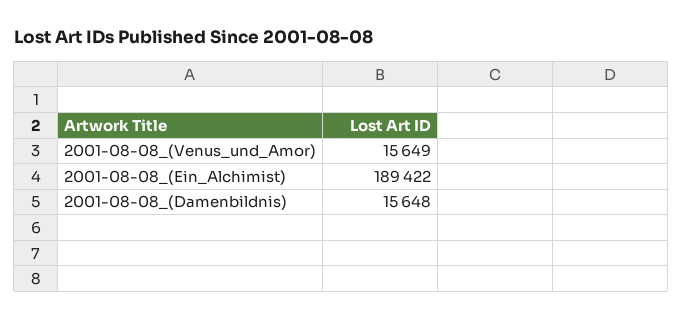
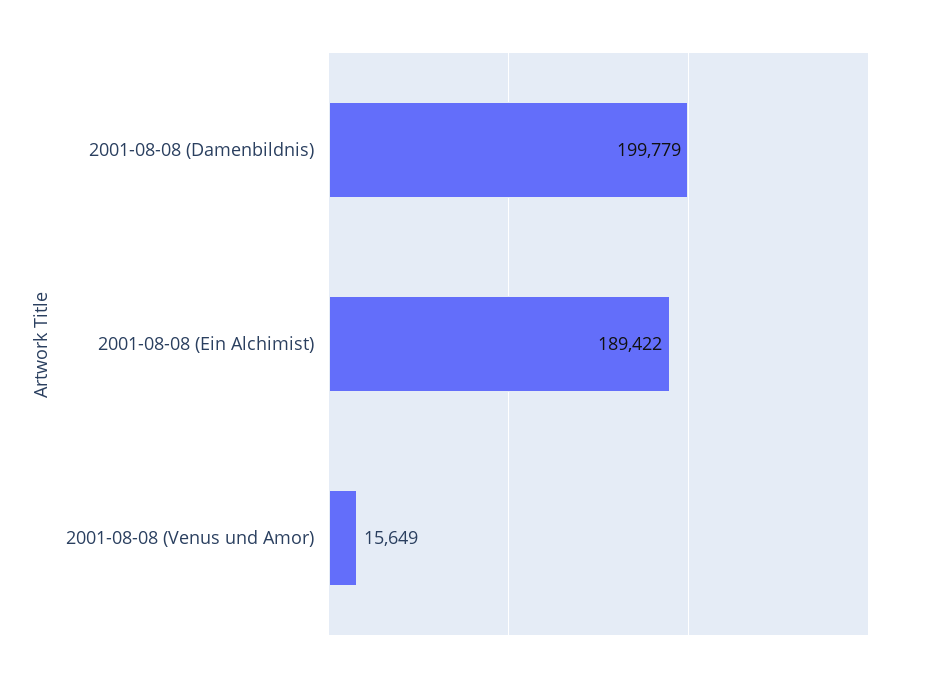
  {
    "2001-08-08_(Venus_und_Amor)": 15649,
    "2001-08-08_(Ein_Alchimist)": 189422,
-   "2001-08-08_(Damenbildnis)": 15648
+   "2001-08-08_(Damenbildnis)": 199779
  }

